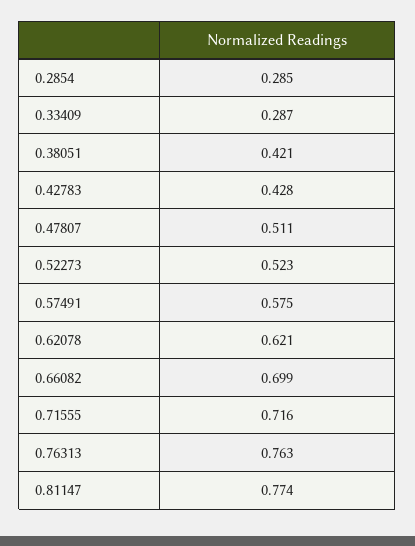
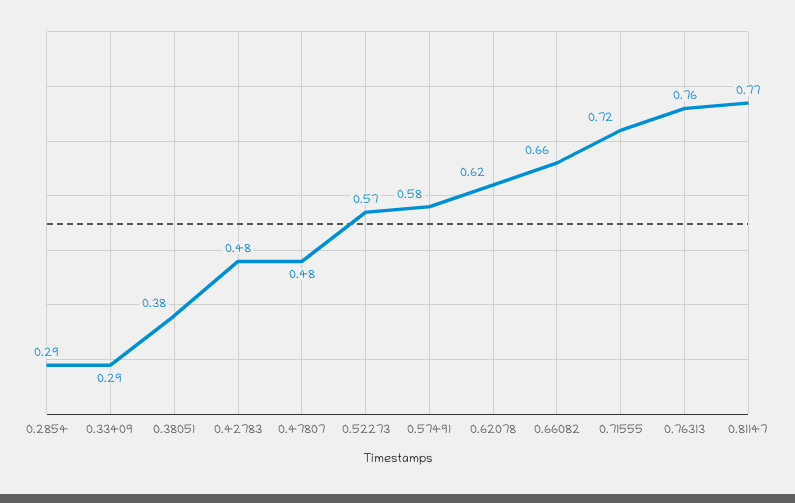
  {
    "0.2854": 0.285,
    "0.33409": 0.287,
-   "0.38051": 0.421,
+   "0.38051": 0.38,
-   "0.42783": 0.428,
+   "0.42783": 0.48,
-   "0.47807": 0.511,
+   "0.47807": 0.48,
-   "0.52273": 0.523,
+   "0.52273": 0.57,
    "0.57491": 0.575,
    "0.62078": 0.621,
-   "0.66082": 0.699,
+   "0.66082": 0.66,
    "0.71555": 0.716,
    "0.76313": 0.763,
    "0.81147": 0.774
  }

